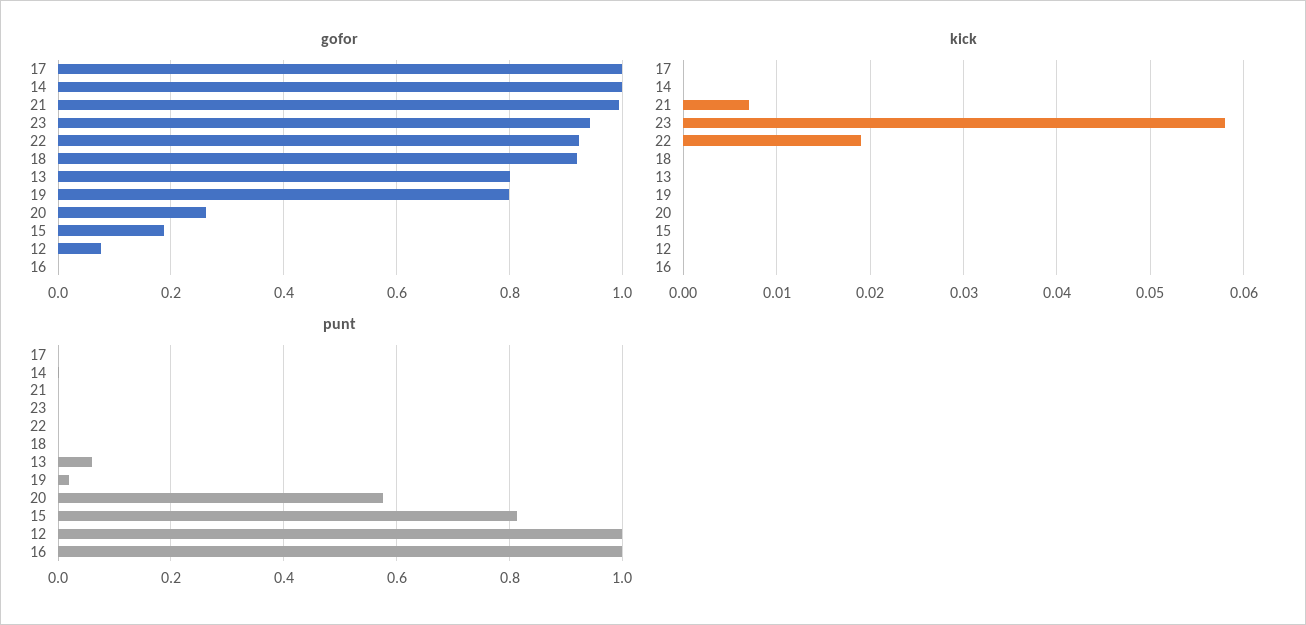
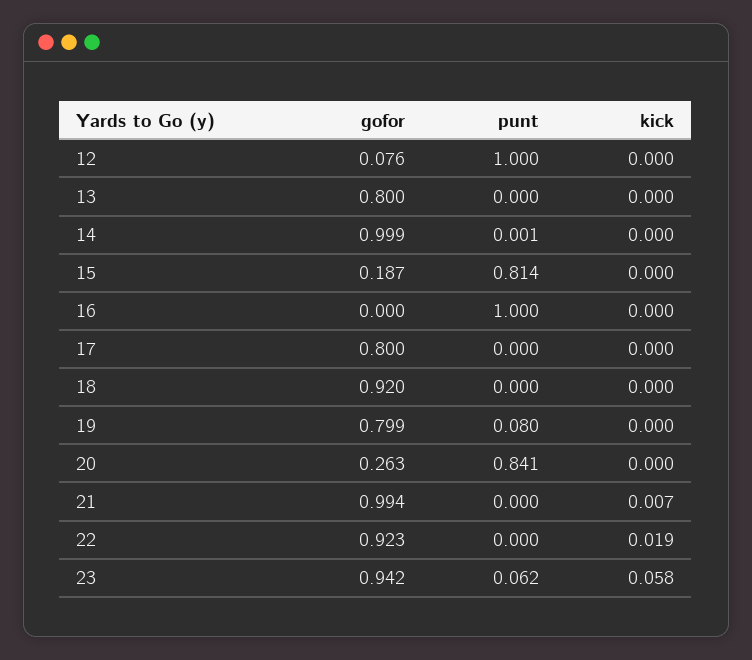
  {
    "gofor": {
-     "17": 1,
+     "17": 0.8,
      "14": 0.999,
      "21": 0.994,
      "23": 0.942,
      "22": 0.923,
      "18": 0.92,
      "13": 0.8,
      "19": 0.799,
      "20": 0.263,
      "15": 0.187,
      "12": 0.076,
      "16": 0
    },
    "kick": {
      "17": 0,
      "14": 0,
      "21": 0.007,
      "23": 0.058,
      "22": 0.019,
      "18": 0,
      "13": 0,
      "19": 0,
      "20": 0,
      "15": 0,
      "12": 0,
      "16": 0
    },
    "punt": {
      "17": 0,
      "14": 0.001,
      "21": 0,
-     "23": 0,
+     "23": 0.062,
      "22": 0,
      "18": 0,
-     "13": 0.06,
+     "13": 0,
-     "19": 0.02,
+     "19": 0.08,
-     "20": 0.58,
+     "20": 0.841,
      "15": 0.814,
      "12": 1,
      "16": 1
    }
  }

